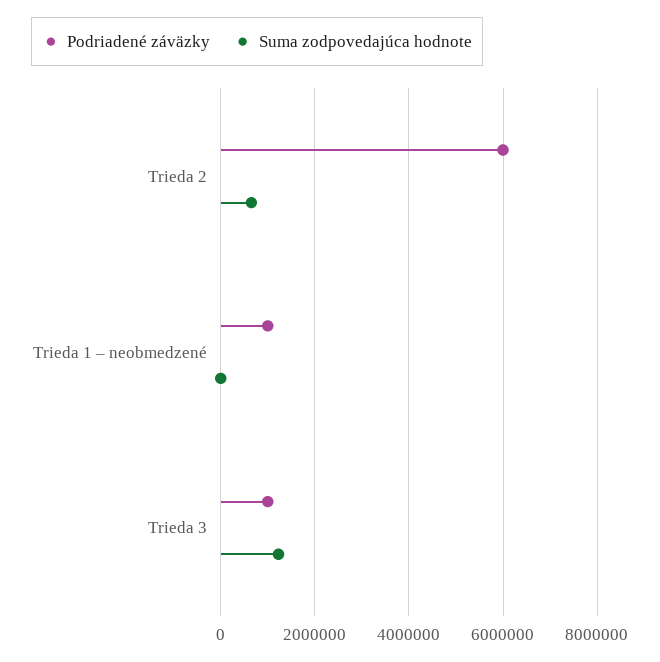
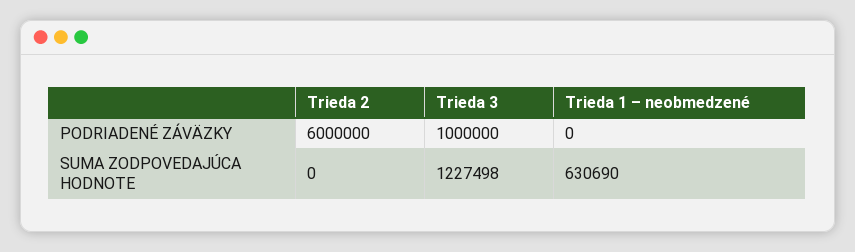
  {
    "Podriadené záväzky": {
      "Trieda 2": 6000000,
-     "Trieda 1 – neobmedzené": 1000000,
+     "Trieda 1 – neobmedzené": 0,
      "Trieda 3": 1000000
    },
    "Suma zodpovedajúca hodnote": {
-     "Trieda 2": 600000,
+     "Trieda 2": 0,
-     "Trieda 1 – neobmedzené": 0,
+     "Trieda 1 – neobmedzené": 630690,
      "Trieda 3": 1227498
    }
  }

